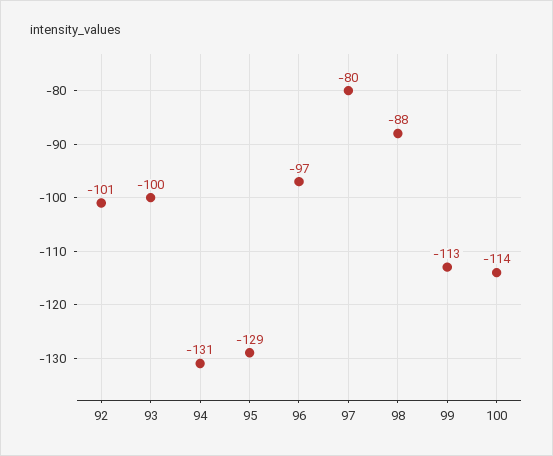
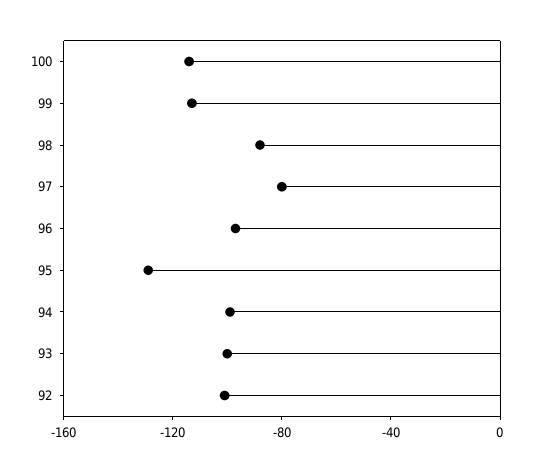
  {
    "92": -101,
    "93": -100,
-   "94": -131,
+   "94": -100,
    "95": -129,
    "96": -97,
    "97": -80,
    "98": -88,
    "99": -113,
    "100": -114
  }

